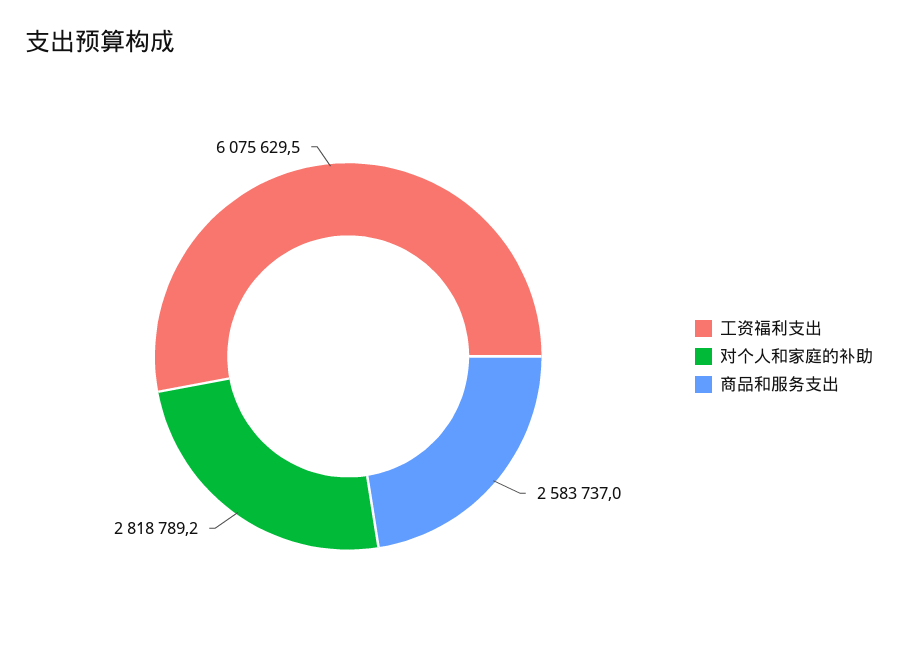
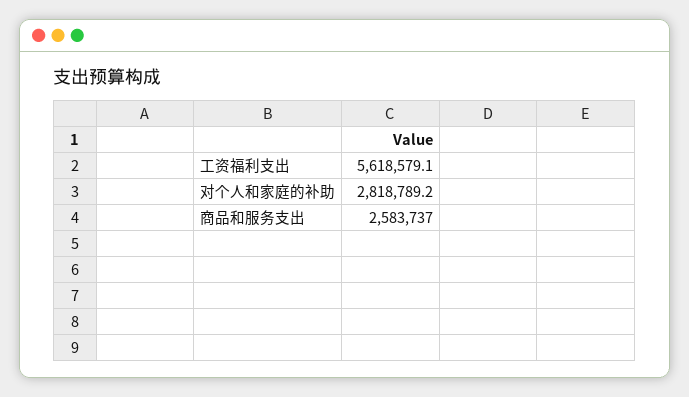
  {
-   "工资福利支出": 6075629.5,
+   "工资福利支出": 5618579.1,
    "对个人和家庭的补助": 2818789.2,
    "商品和服务支出": 2583737
  }

